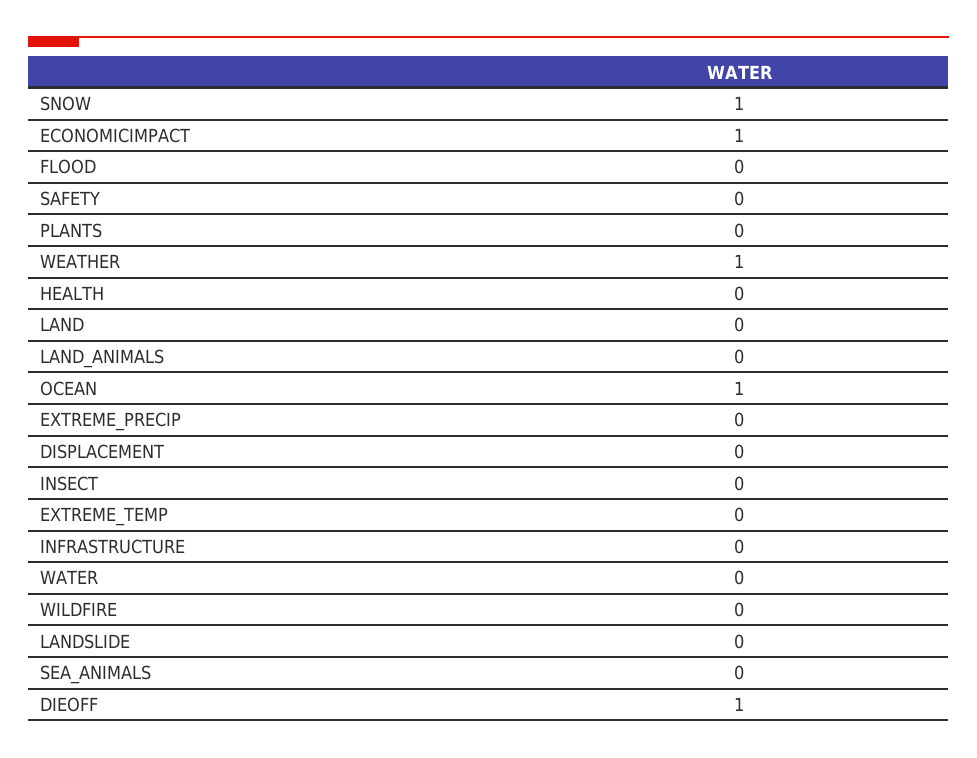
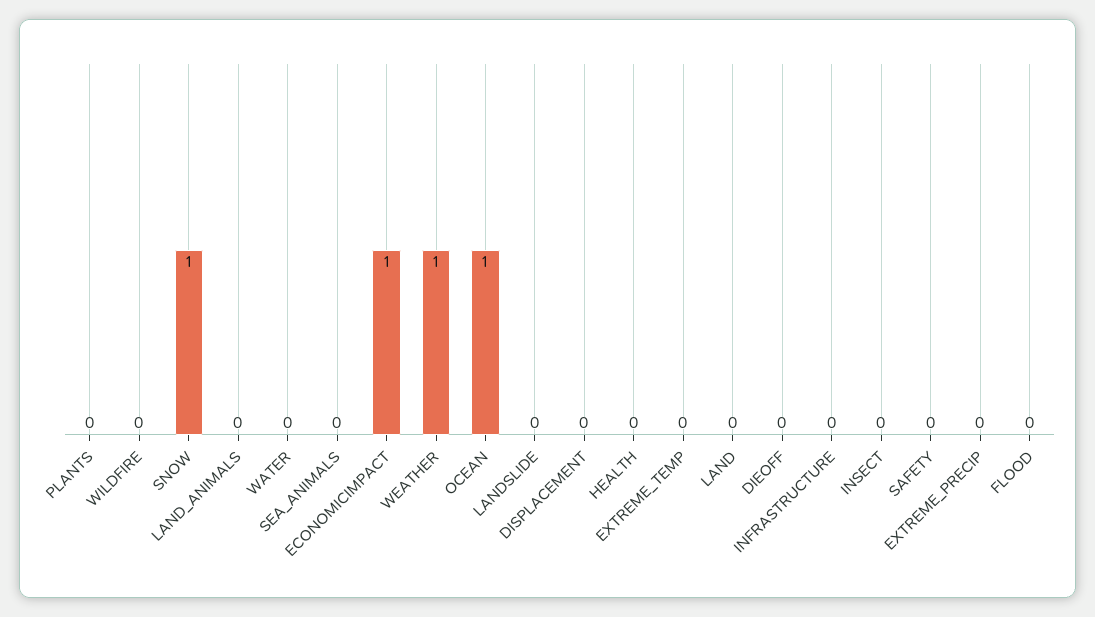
  {
    "SNOW": 1,
    "ECONOMICIMPACT": 1,
    "FLOOD": 0,
    "SAFETY": 0,
    "PLANTS": 0,
    "WEATHER": 1,
    "HEALTH": 0,
    "LAND": 0,
    "LAND_ANIMALS": 0,
    "OCEAN": 1,
    "EXTREME_PRECIP": 0,
    "DISPLACEMENT": 0,
    "INSECT": 0,
    "EXTREME_TEMP": 0,
    "INFRASTRUCTURE": 0,
    "WATER": 0,
    "WILDFIRE": 0,
    "LANDSLIDE": 0,
    "SEA_ANIMALS": 0,
-   "DIEOFF": 1
+   "DIEOFF": 0
  }

